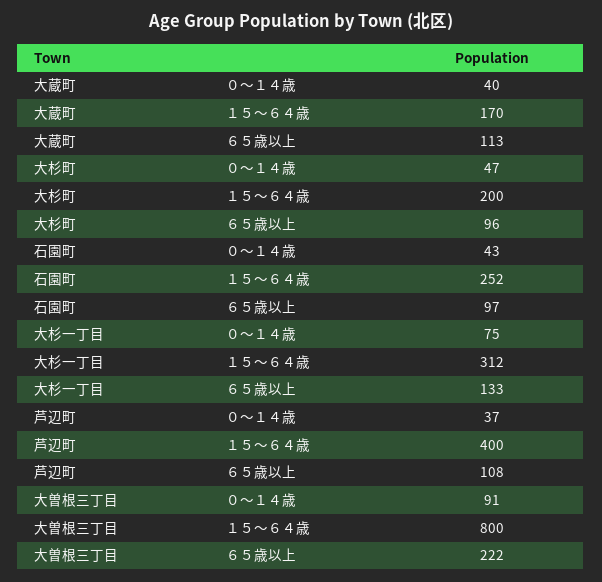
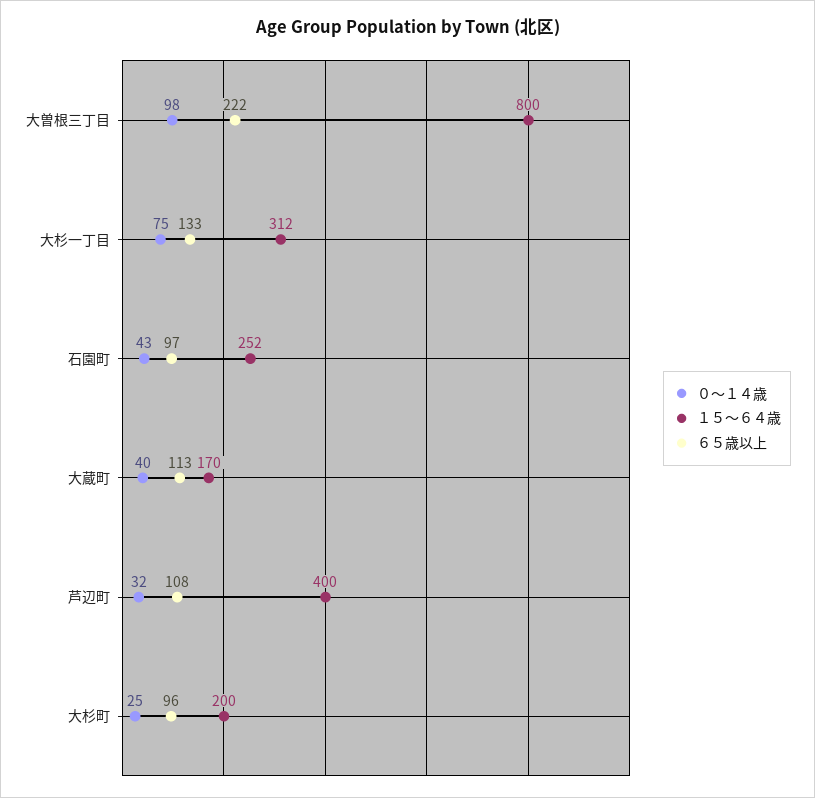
  {
    "０～１４歳": {
      "大蔵町": 40,
-     "大杉町": 47,
+     "大杉町": 25,
      "石園町": 43,
      "大杉一丁目": 75,
-     "芦辺町": 37,
+     "芦辺町": 32,
-     "大曽根三丁目": 91
+     "大曽根三丁目": 98
    },
    "１５～６４歳": {
      "大蔵町": 170,
      "大杉町": 200,
      "石園町": 252,
      "大杉一丁目": 312,
      "芦辺町": 400,
      "大曽根三丁目": 800
    },
    "６５歳以上": {
      "大蔵町": 113,
      "大杉町": 96,
      "石園町": 97,
      "大杉一丁目": 133,
      "芦辺町": 108,
      "大曽根三丁目": 222
    }
  }

